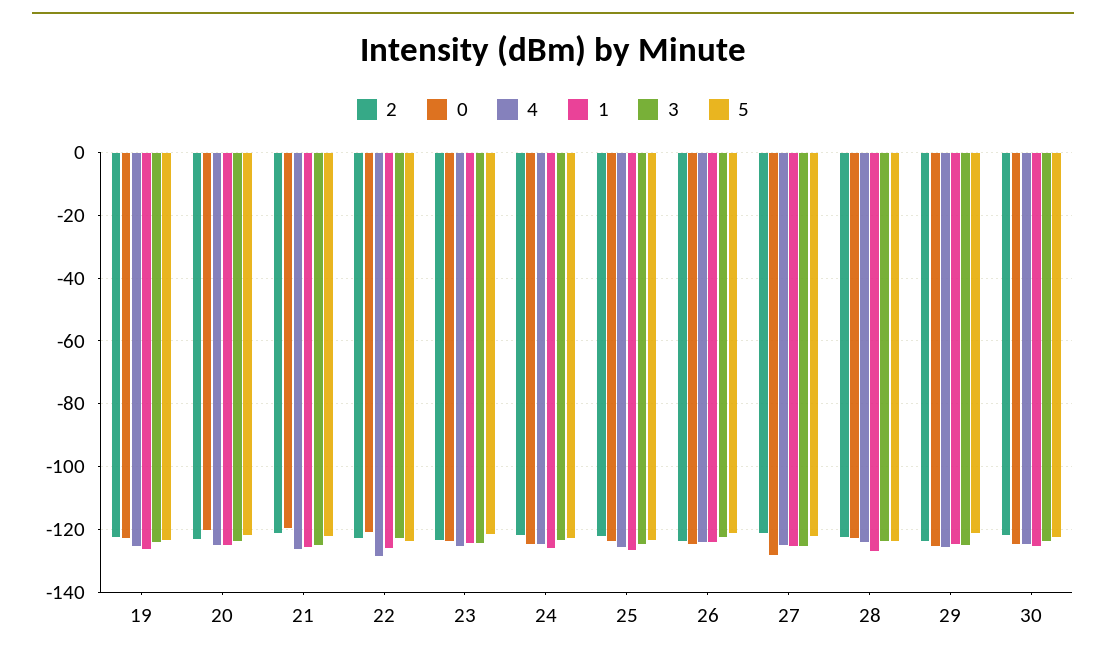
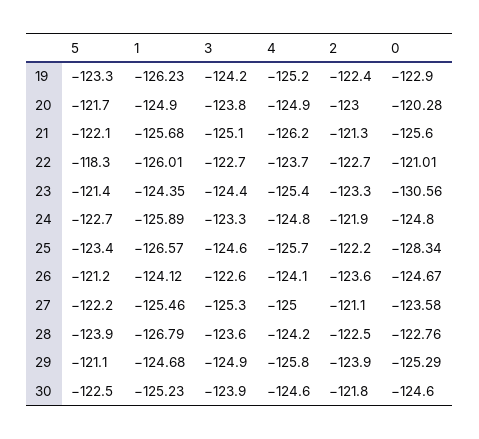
  {
    "2": {
      "19": -122.4,
      "20": -123,
      "21": -121.3,
      "22": -122.7,
      "23": -123.3,
      "24": -121.9,
      "25": -122.2,
      "26": -123.6,
      "27": -121.1,
      "28": -122.5,
      "29": -123.9,
      "30": -121.8
    },
    "0": {
      "19": -122.9,
      "20": -120.28,
-     "21": -120,
+     "21": -125.6,
      "22": -121.01,
-     "23": -124,
+     "23": -130.56,
      "24": -124.8,
-     "25": -124,
+     "25": -128.34,
      "26": -124.67,
-     "27": -128,
+     "27": -123.58,
      "28": -122.76,
      "29": -125.29,
      "30": -124.6
    },
    "4": {
      "19": -125.2,
      "20": -124.9,
      "21": -126.2,
-     "22": -128,
+     "22": -123.7,
      "23": -125.4,
      "24": -124.8,
      "25": -125.7,
      "26": -124.1,
      "27": -125,
      "28": -124.2,
      "29": -125.8,
      "30": -124.6
    },
    "1": {
      "19": -126.23,
      "20": -124.9,
      "21": -125.68,
      "22": -126.01,
      "23": -124.35,
      "24": -125.89,
      "25": -126.57,
      "26": -124.12,
      "27": -125.46,
      "28": -126.79,
      "29": -124.68,
      "30": -125.23
    },
    "3": {
      "19": -124.2,
      "20": -123.8,
      "21": -125.1,
      "22": -122.7,
      "23": -124.4,
      "24": -123.3,
      "25": -124.6,
      "26": -122.6,
      "27": -125.3,
      "28": -123.6,
      "29": -124.9,
      "30": -123.9
    },
    "5": {
      "19": -123.3,
      "20": -121.7,
      "21": -122.1,
-     "22": -124,
+     "22": -118.3,
      "23": -121.4,
      "24": -122.7,
      "25": -123.4,
      "26": -121.2,
      "27": -122.2,
      "28": -123.9,
      "29": -121.1,
      "30": -122.5
    }
  }

